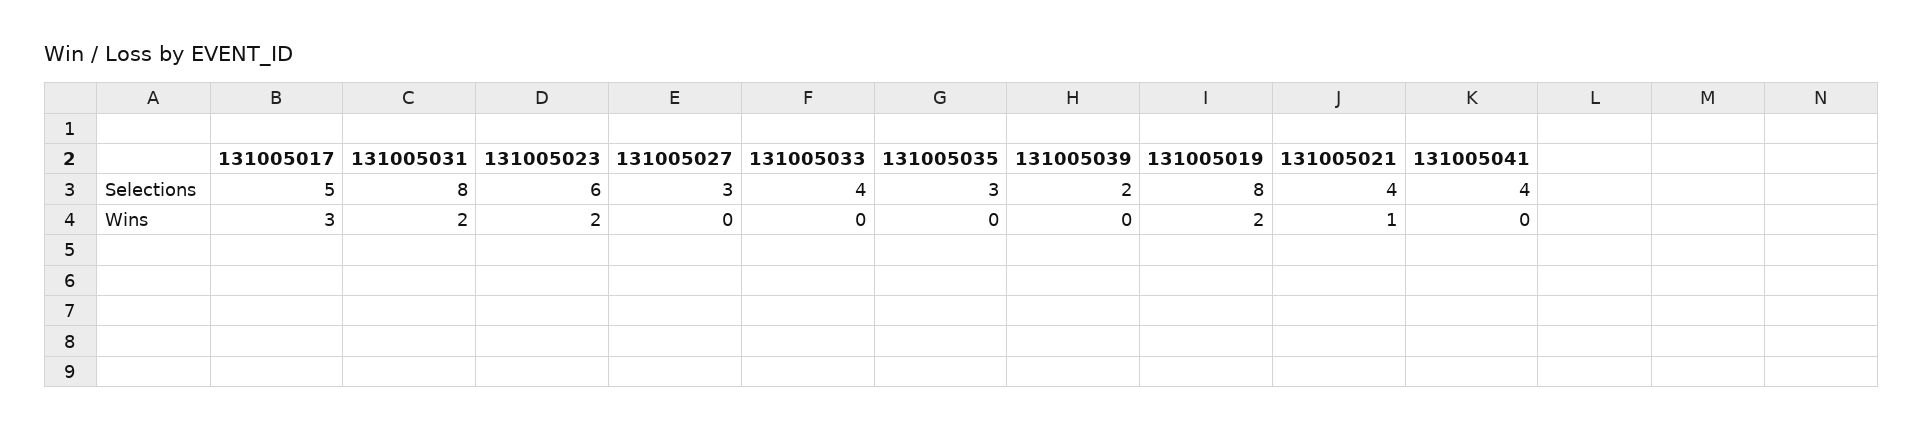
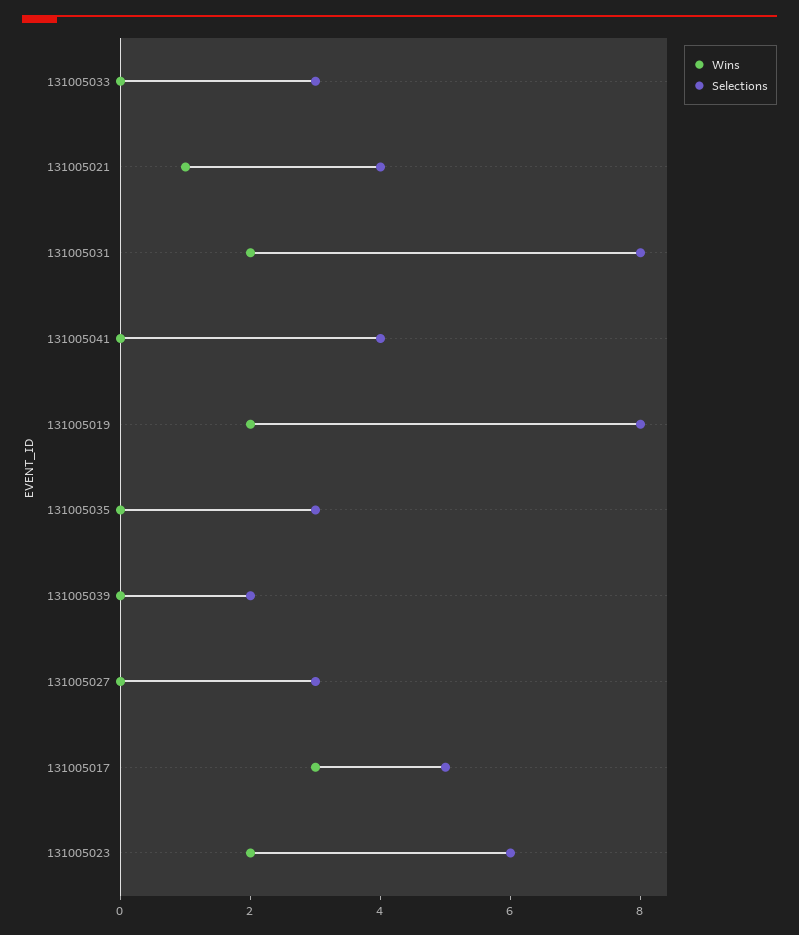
  {
    "Selections": {
      "131005017": 5,
      "131005031": 8,
      "131005023": 6,
      "131005027": 3,
-     "131005033": 4,
+     "131005033": 3,
      "131005035": 3,
      "131005039": 2,
      "131005019": 8,
      "131005021": 4,
      "131005041": 4
    },
    "Wins": {
      "131005017": 3,
      "131005031": 2,
      "131005023": 2,
      "131005027": 0,
      "131005033": 0,
      "131005035": 0,
      "131005039": 0,
      "131005019": 2,
      "131005021": 1,
      "131005041": 0
    }
  }

